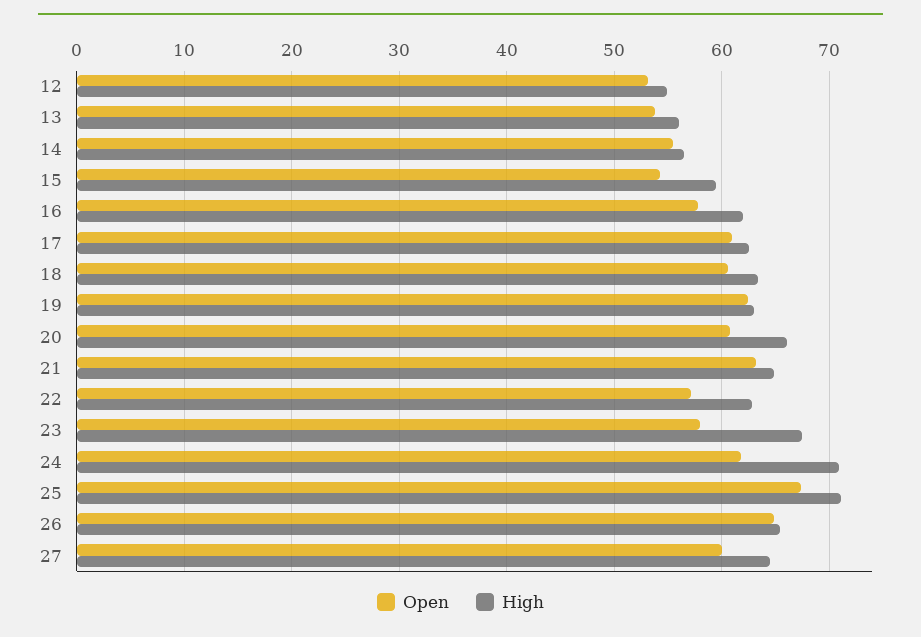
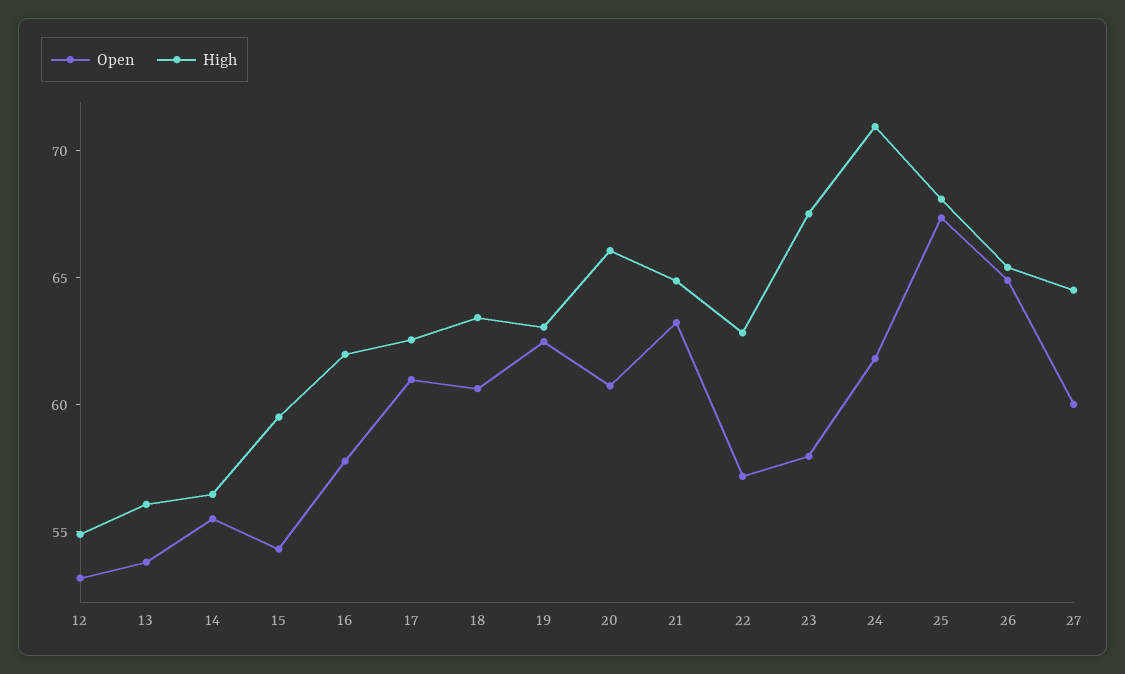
  {
    "Open": {
      "12": 53,
      "13": 54,
      "14": 55,
      "15": 54,
      "16": 58,
      "17": 61,
      "18": 61,
      "19": 62,
      "20": 61,
      "21": 63,
      "22": 57,
      "23": 58,
      "24": 62,
      "25": 67,
      "26": 65,
      "27": 60
    },
    "High": {
      "12": 55,
      "13": 56,
      "14": 56,
      "15": 60,
      "16": 62,
      "17": 63,
      "18": 63,
      "19": 63,
      "20": 66,
      "21": 65,
      "22": 63,
      "23": 68,
      "24": 71,
-     "25": 71,
+     "25": 68,
      "26": 65,
      "27": 65
    }
  }

